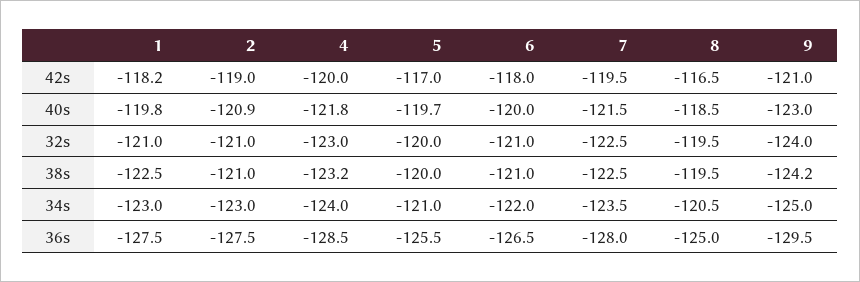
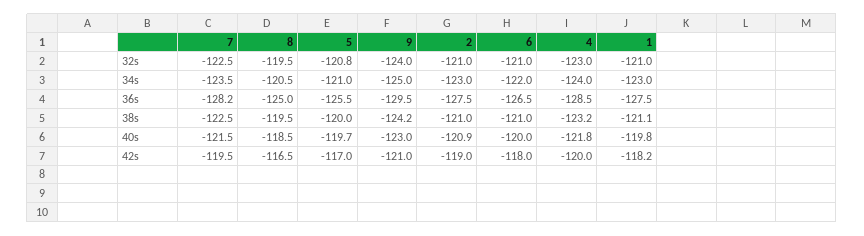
  {
    "1": {
      "42s": -118.2,
      "40s": -119.8,
      "32s": -121,
-     "38s": -122.5,
+     "38s": -121.1,
      "34s": -123,
      "36s": -127.5
    },
    "2": {
      "42s": -119,
      "40s": -120.9,
      "32s": -121,
      "38s": -121,
      "34s": -123,
      "36s": -127.5
    },
    "4": {
      "42s": -120,
      "40s": -121.8,
      "32s": -123,
      "38s": -123.2,
      "34s": -124,
      "36s": -128.5
    },
    "5": {
      "42s": -117,
      "40s": -119.7,
-     "32s": -120,
+     "32s": -120.8,
      "38s": -120,
      "34s": -121,
      "36s": -125.5
    },
    "6": {
      "42s": -118,
      "40s": -120,
      "32s": -121,
      "38s": -121,
      "34s": -122,
      "36s": -126.5
    },
    "7": {
      "42s": -119.5,
      "40s": -121.5,
      "32s": -122.5,
      "38s": -122.5,
      "34s": -123.5,
-     "36s": -128
+     "36s": -128.2
    },
    "8": {
      "42s": -116.5,
      "40s": -118.5,
      "32s": -119.5,
      "38s": -119.5,
      "34s": -120.5,
      "36s": -125
    },
    "9": {
      "42s": -121,
      "40s": -123,
      "32s": -124,
      "38s": -124.2,
      "34s": -125,
      "36s": -129.5
    }
  }

